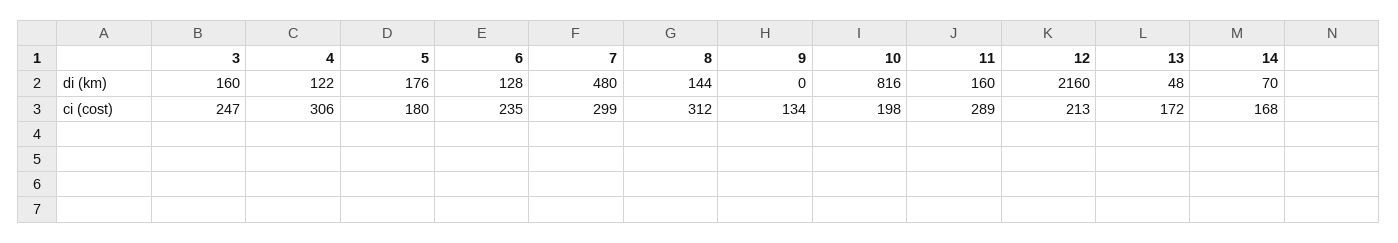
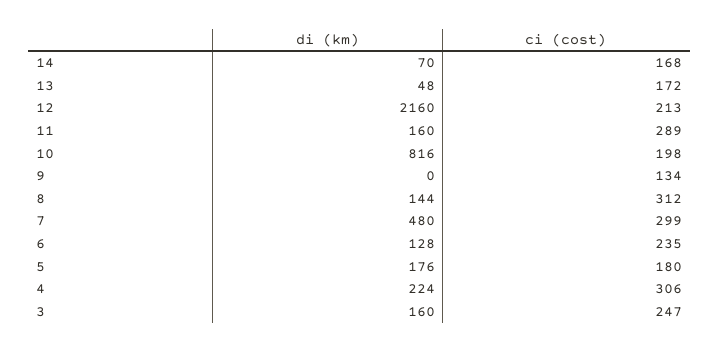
  {
    "3": {
      "di (km)": 160,
      "ci (cost)": 247
    },
    "4": {
-     "di (km)": 122,
+     "di (km)": 224,
      "ci (cost)": 306
    },
    "5": {
      "di (km)": 176,
      "ci (cost)": 180
    },
    "6": {
      "di (km)": 128,
      "ci (cost)": 235
    },
    "7": {
      "di (km)": 480,
      "ci (cost)": 299
    },
    "8": {
      "di (km)": 144,
      "ci (cost)": 312
    },
    "9": {
      "di (km)": 0,
      "ci (cost)": 134
    },
    "10": {
      "di (km)": 816,
      "ci (cost)": 198
    },
    "11": {
      "di (km)": 160,
      "ci (cost)": 289
    },
    "12": {
      "di (km)": 2160,
      "ci (cost)": 213
    },
    "13": {
      "di (km)": 48,
      "ci (cost)": 172
    },
    "14": {
      "di (km)": 70,
      "ci (cost)": 168
    }
  }

